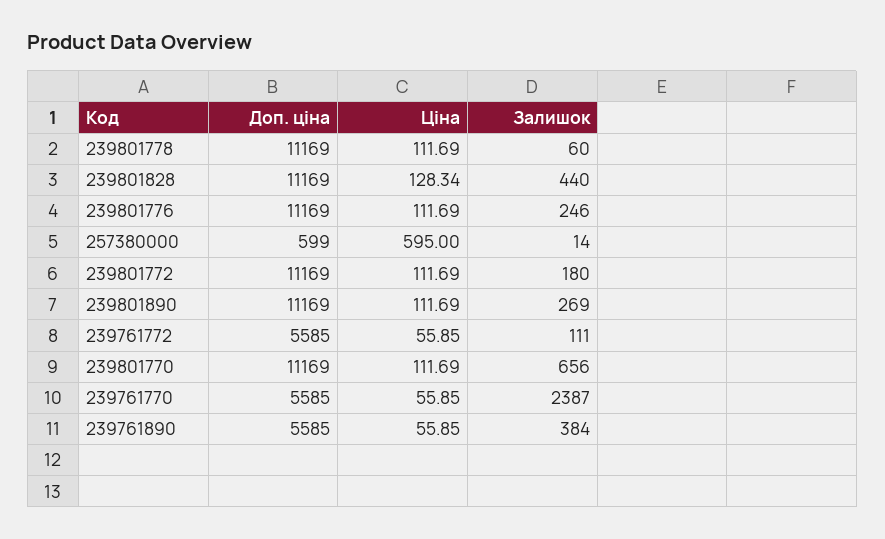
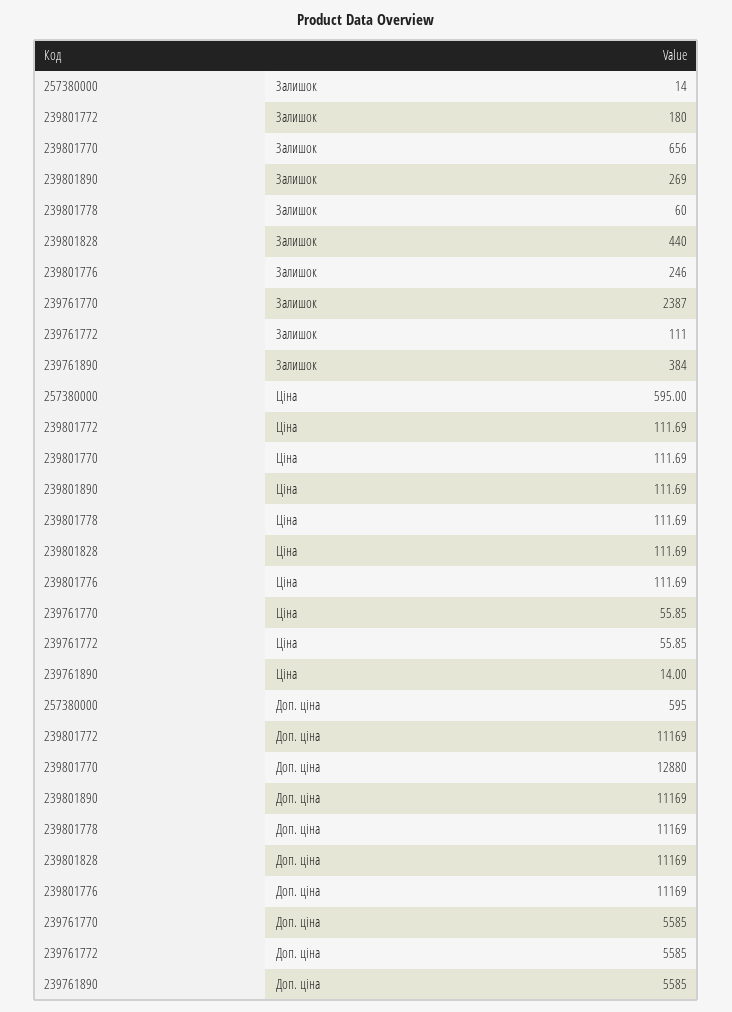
  {
    "Доп. ціна": {
      "239801778": 11169,
      "239801828": 11169,
      "239801776": 11169,
-     "257380000": 599,
+     "257380000": 595,
      "239801772": 11169,
      "239801890": 11169,
      "239761772": 5585,
-     "239801770": 11169,
+     "239801770": 12880,
      "239761770": 5585,
      "239761890": 5585
    },
    "Ціна": {
      "239801778": 111.69,
-     "239801828": 128.34,
+     "239801828": 111.69,
      "239801776": 111.69,
      "257380000": 595,
      "239801772": 111.69,
      "239801890": 111.69,
      "239761772": 55.85,
      "239801770": 111.69,
      "239761770": 55.85,
-     "239761890": 55.85
+     "239761890": 14
    },
    "Залишок": {
      "239801778": 60,
      "239801828": 440,
      "239801776": 246,
      "257380000": 14,
      "239801772": 180,
      "239801890": 269,
      "239761772": 111,
      "239801770": 656,
      "239761770": 2387,
      "239761890": 384
    }
  }

